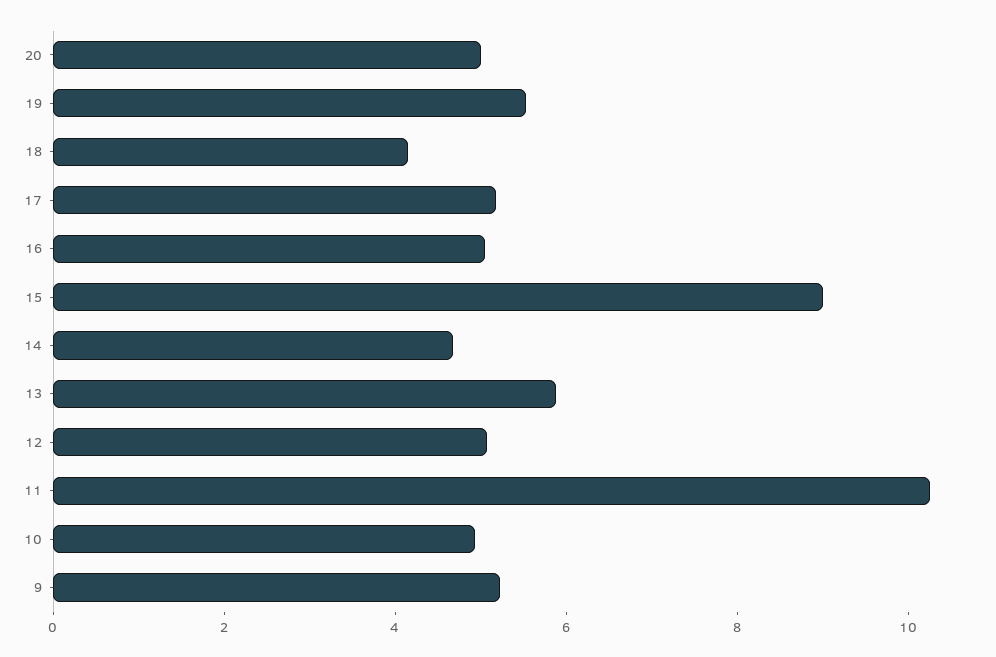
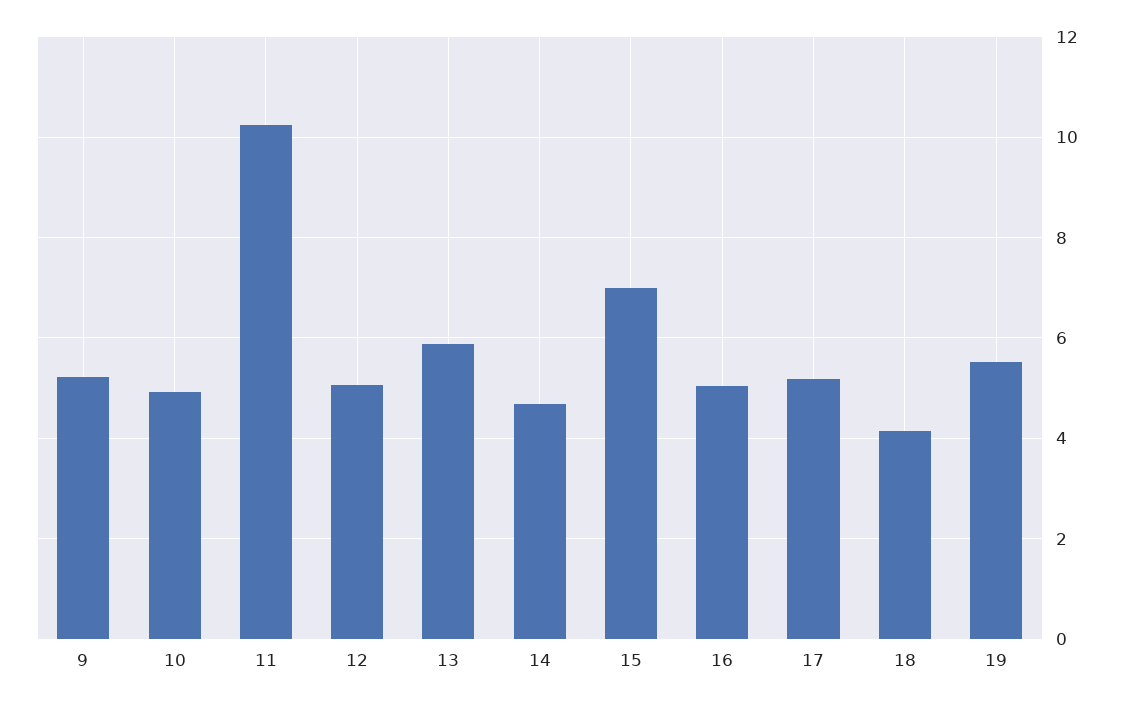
  {
-   "20": 5,
    "19": 5.6,
    "18": 4.2,
    "17": 5.2,
    "16": 5,
-   "15": 9,
+   "15": 7,
    "14": 4.6,
    "13": 5.8,
    "12": 5,
    "11": 10.2,
    "10": 5,
    "9": 5.2
  }

